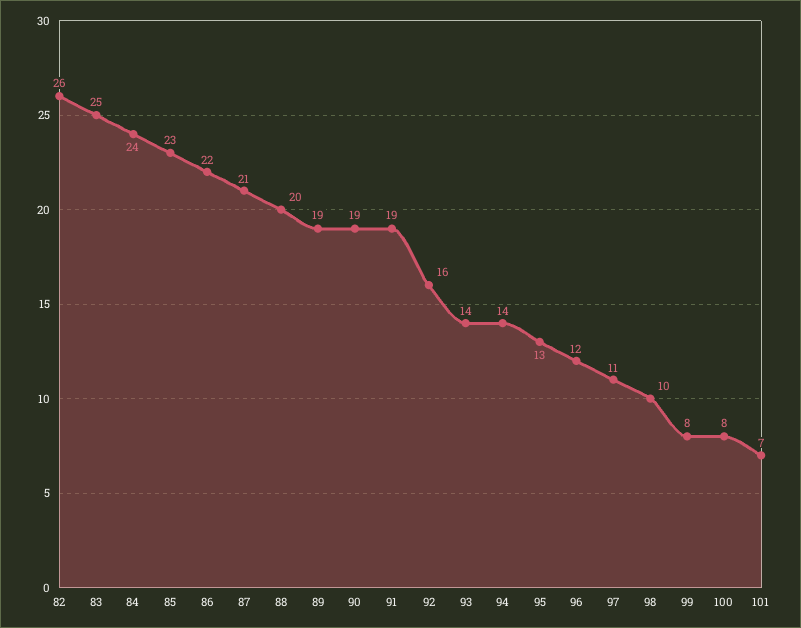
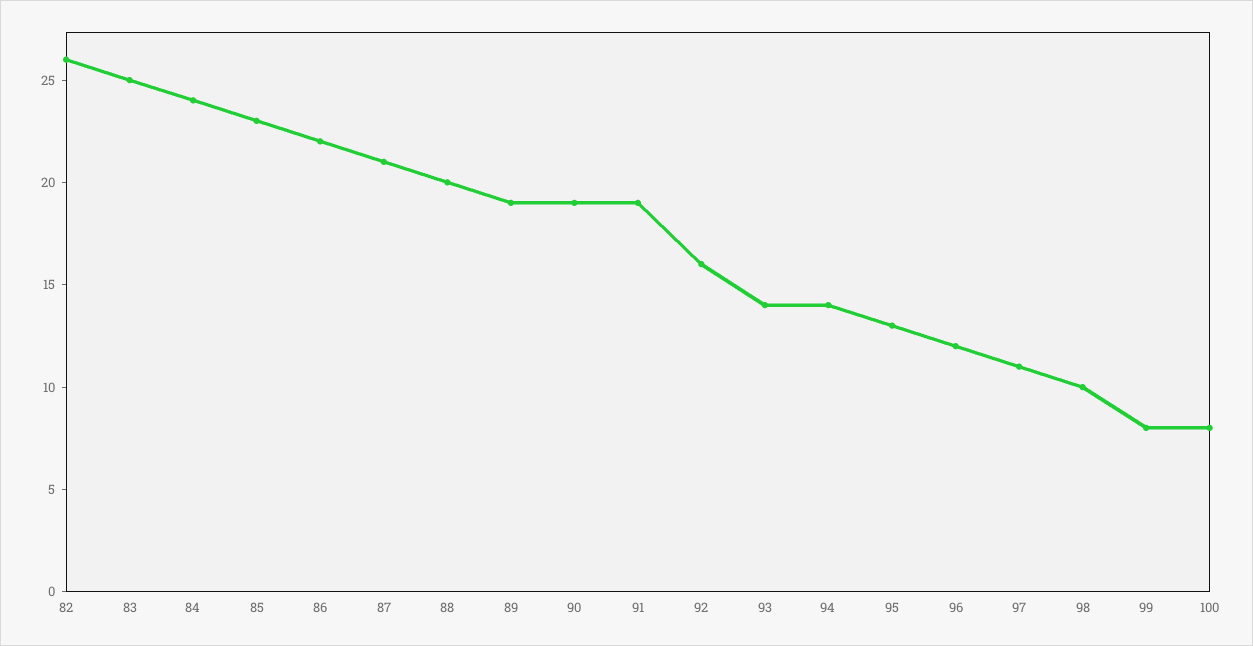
  {
    "82": 26,
    "83": 25,
    "84": 24,
    "85": 23,
    "86": 22,
    "87": 21,
    "88": 20,
    "89": 19,
    "90": 19,
    "91": 19,
    "92": 16,
    "93": 14,
    "94": 14,
    "95": 13,
    "96": 12,
    "97": 11,
    "98": 10,
    "99": 8,
-   "100": 8,
+   "100": 8
-   "101": 7
  }

